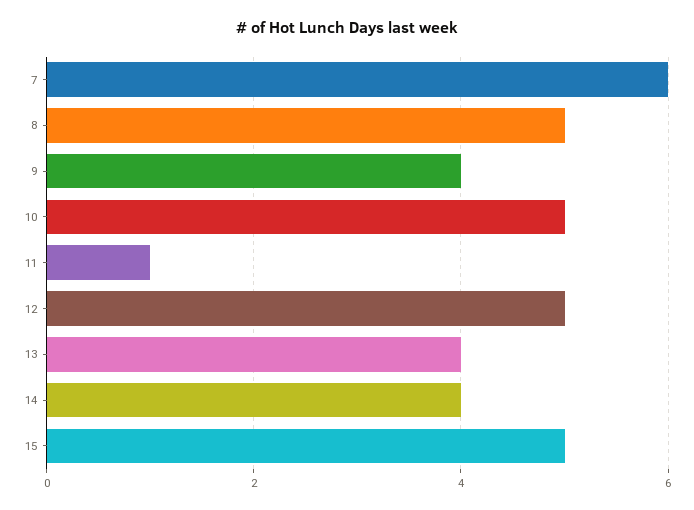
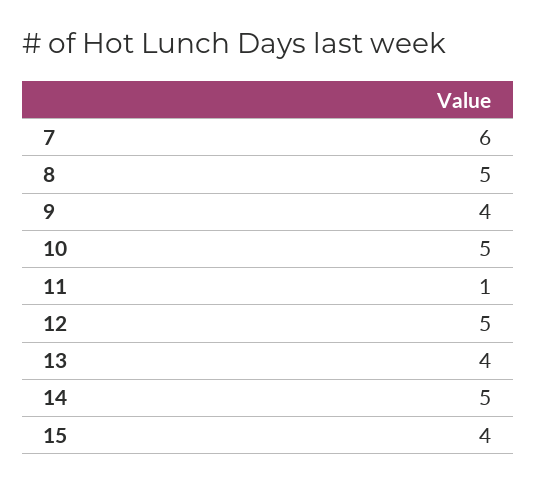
  {
    "7": 6,
    "8": 5,
    "9": 4,
    "10": 5,
    "11": 1,
    "12": 5,
    "13": 4,
-   "14": 4,
+   "14": 5,
-   "15": 5
+   "15": 4
  }

